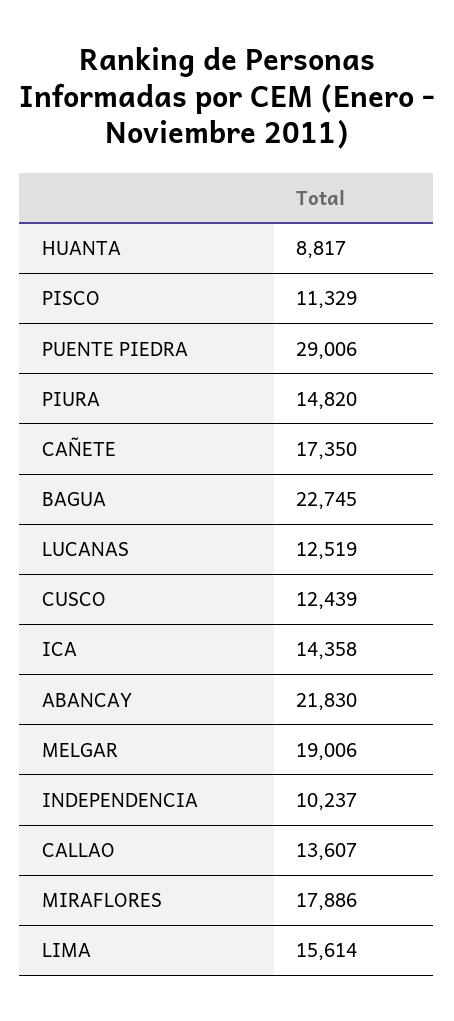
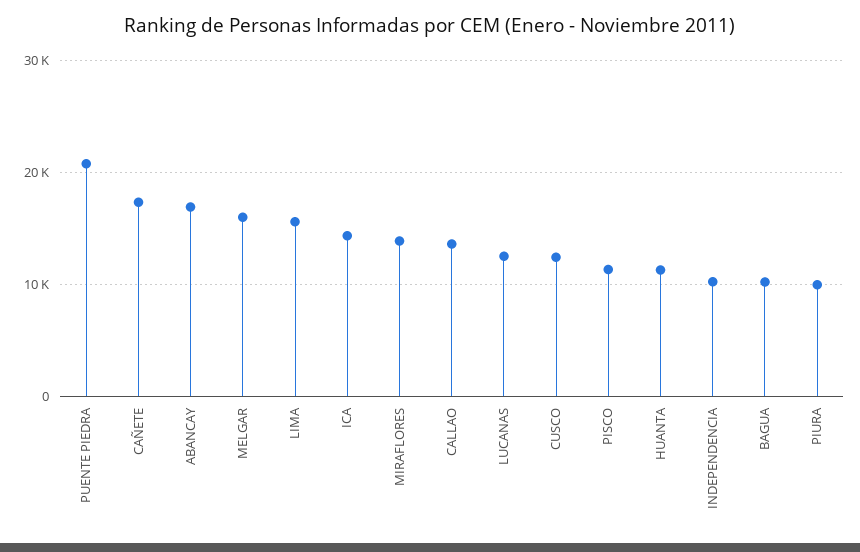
  {
-   "HUANTA": 8817,
+   "HUANTA": 11000,
    "PISCO": 11329,
-   "PUENTE PIEDRA": 29006,
+   "PUENTE PIEDRA": 21000,
-   "PIURA": 14820,
+   "PIURA": 10000,
    "CAÑETE": 17350,
-   "BAGUA": 22745,
+   "BAGUA": 10000,
    "LUCANAS": 12519,
    "CUSCO": 12439,
    "ICA": 14358,
-   "ABANCAY": 21830,
+   "ABANCAY": 17000,
-   "MELGAR": 19006,
+   "MELGAR": 16000,
    "INDEPENDENCIA": 10237,
    "CALLAO": 13607,
-   "MIRAFLORES": 17886,
+   "MIRAFLORES": 14000,
    "LIMA": 15614
  }

